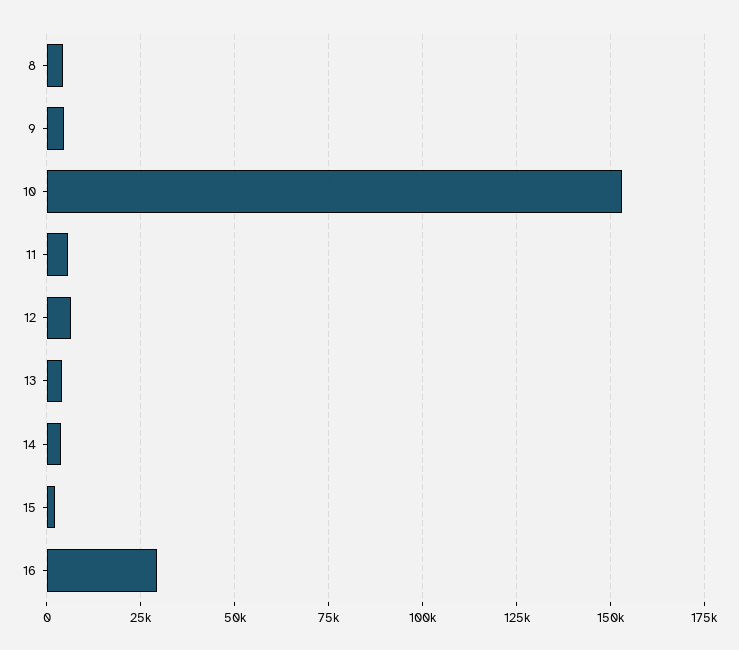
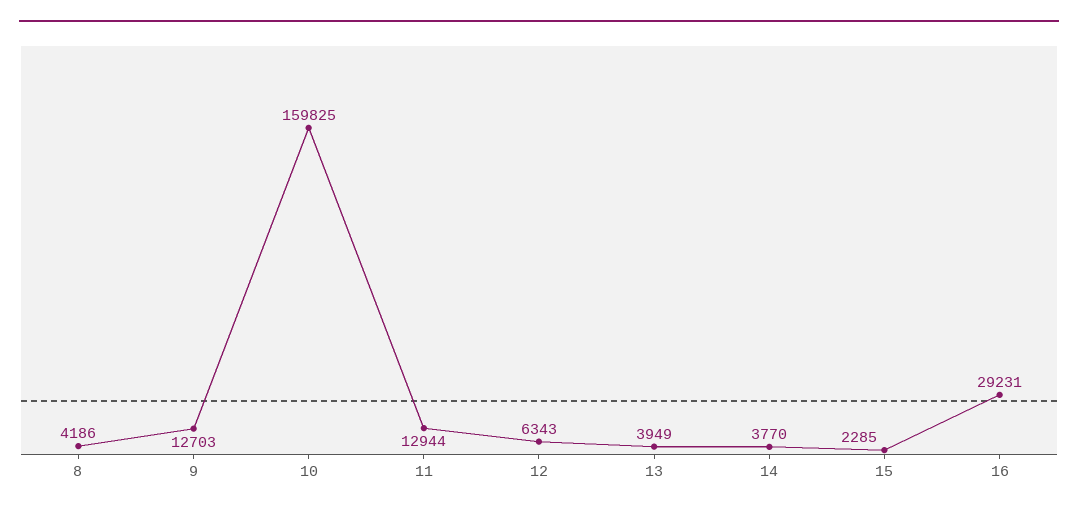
  {
    "8": 4186,
-   "9": 5000,
+   "9": 12703,
-   "10": 152500,
+   "10": 159825,
-   "11": 5000,
+   "11": 12944,
    "12": 6343,
    "13": 3949,
    "14": 3770,
    "15": 2285,
    "16": 29231
  }

